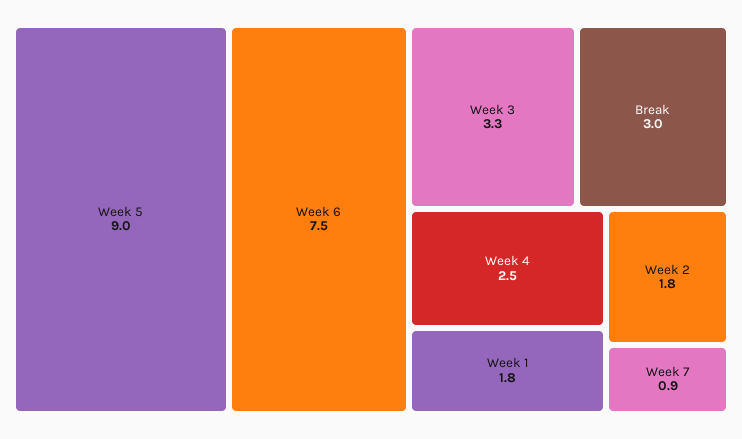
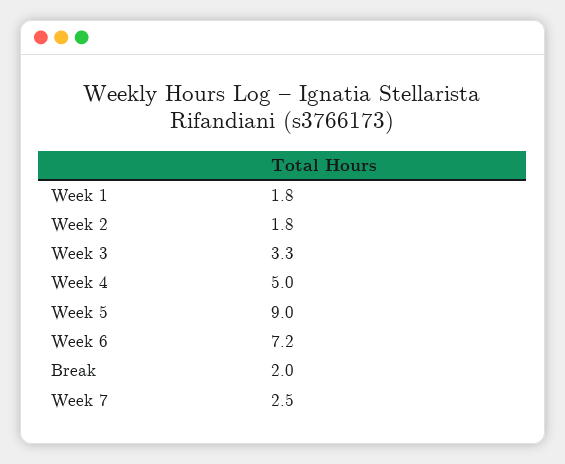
  {
    "Week 5": 9,
-   "Week 6": 7.5,
+   "Week 6": 7.2,
    "Week 3": 3.3,
-   "Break": 3,
+   "Break": 2,
-   "Week 4": 2.5,
+   "Week 4": 5,
    "Week 1": 1.8,
    "Week 2": 1.8,
-   "Week 7": 0.9
+   "Week 7": 2.5
  }

